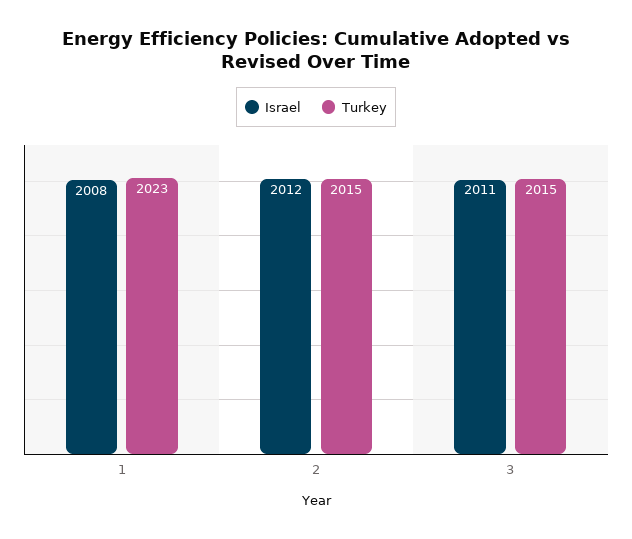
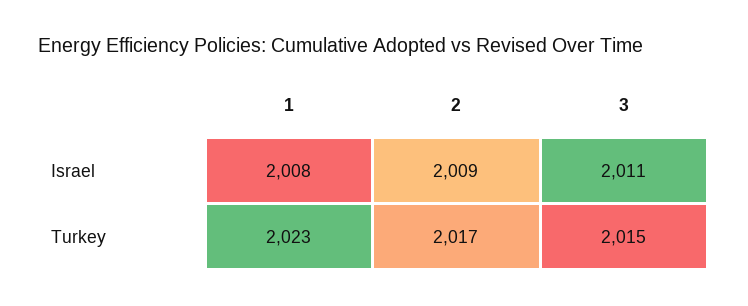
  {
    "Israel": {
      "1": 2008,
-     "2": 2012,
+     "2": 2009,
      "3": 2011
    },
    "Turkey": {
      "1": 2023,
-     "2": 2015,
+     "2": 2017,
      "3": 2015
    }
  }

